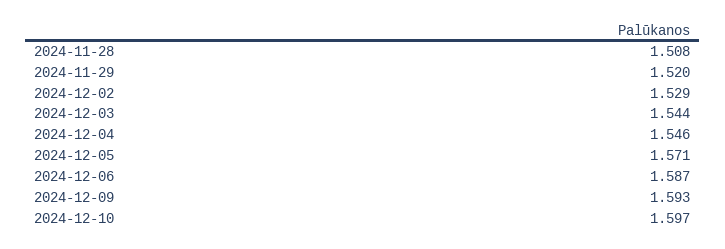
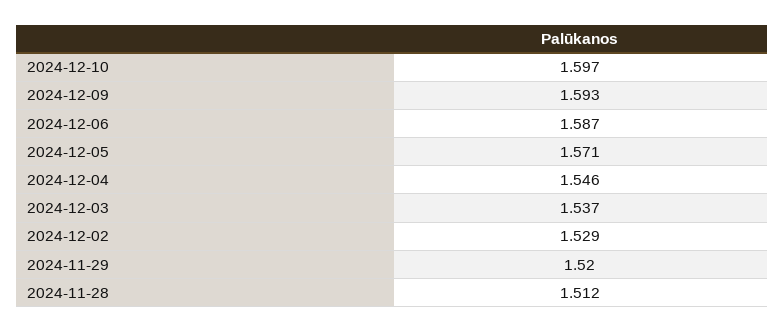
  {
-   "2024-11-28": 1.508,
+   "2024-11-28": 1.512,
    "2024-11-29": 1.52,
    "2024-12-02": 1.529,
-   "2024-12-03": 1.544,
+   "2024-12-03": 1.537,
    "2024-12-04": 1.546,
    "2024-12-05": 1.571,
    "2024-12-06": 1.587,
    "2024-12-09": 1.593,
    "2024-12-10": 1.597
  }

